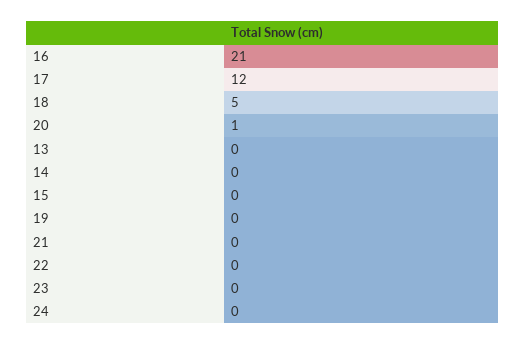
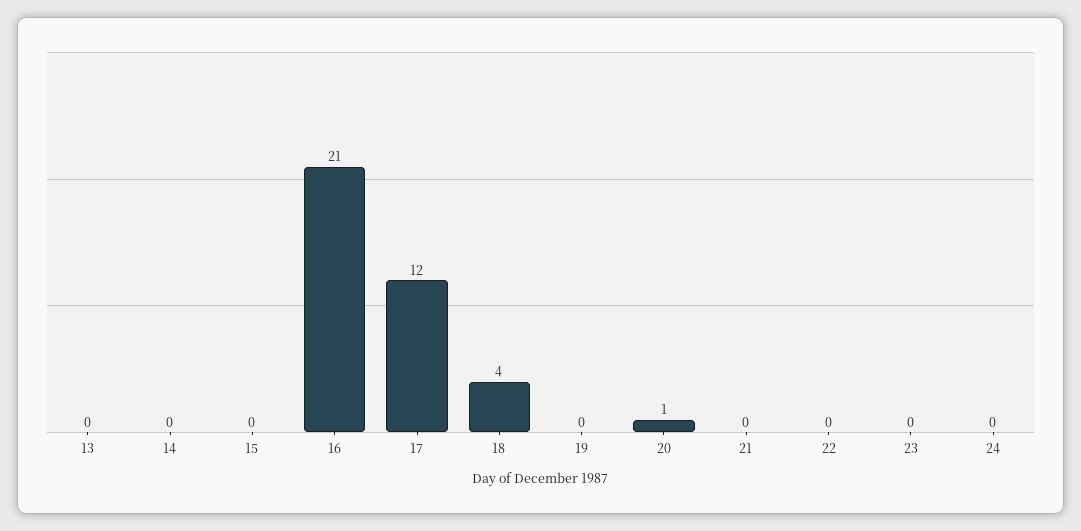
  {
    "16": 21,
    "17": 12,
-   "18": 5,
+   "18": 4,
    "20": 1,
    "13": 0,
    "14": 0,
    "15": 0,
    "19": 0,
    "21": 0,
    "22": 0,
    "23": 0,
    "24": 0
  }

